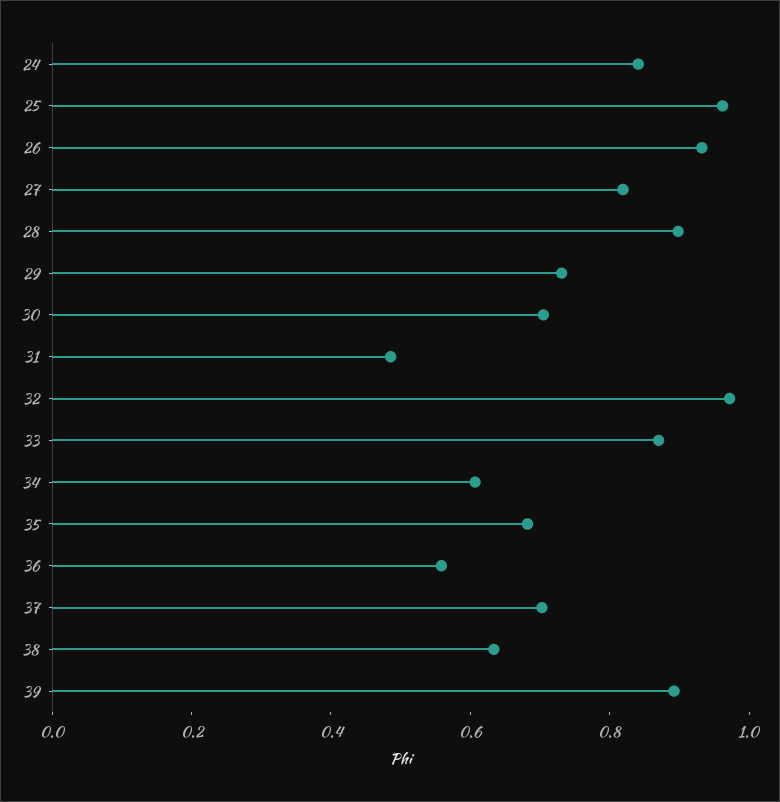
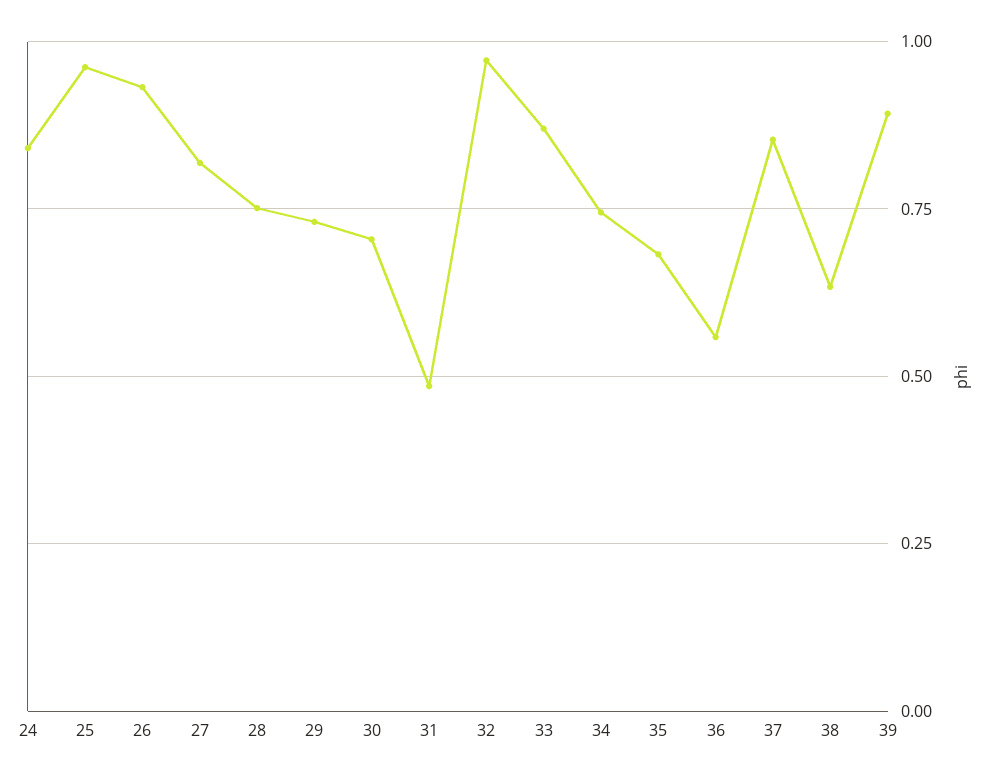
  {
    "24": 0.85,
    "25": 0.95,
    "26": 0.925,
    "27": 0.825,
-   "28": 0.9,
+   "28": 0.75,
    "29": 0.725,
    "30": 0.7,
    "31": 0.475,
    "32": 0.975,
    "33": 0.875,
-   "34": 0.6,
+   "34": 0.75,
    "35": 0.675,
    "36": 0.55,
-   "37": 0.7,
+   "37": 0.85,
    "38": 0.625,
    "39": 0.9
  }

